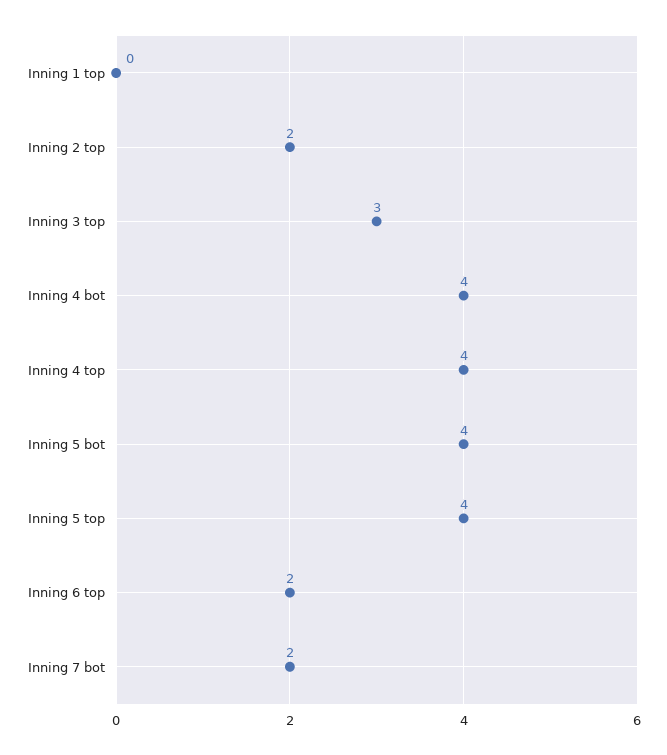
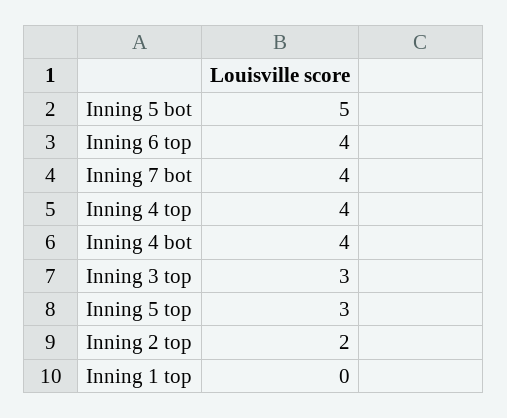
  {
    "Inning 1 top": 0,
    "Inning 2 top": 2,
    "Inning 3 top": 3,
    "Inning 4 bot": 4,
    "Inning 4 top": 4,
-   "Inning 5 bot": 4,
+   "Inning 5 bot": 5,
-   "Inning 5 top": 4,
+   "Inning 5 top": 3,
-   "Inning 6 top": 2,
+   "Inning 6 top": 4,
-   "Inning 7 bot": 2
+   "Inning 7 bot": 4
  }

